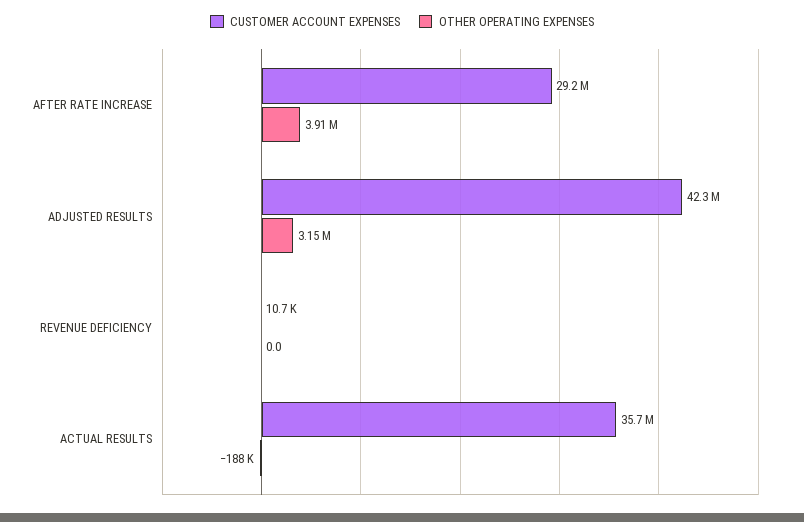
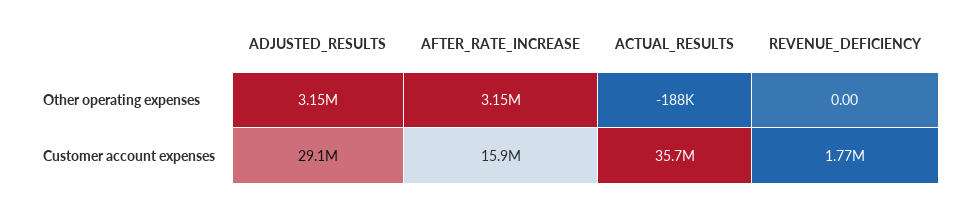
  {
    "CUSTOMER ACCOUNT EXPENSES": {
-     "AFTER RATE INCREASE": 29200000,
+     "AFTER RATE INCREASE": 15900000,
-     "ADJUSTED RESULTS": 42300000,
+     "ADJUSTED RESULTS": 29100000,
-     "REVENUE DEFICIENCY": 10700,
+     "REVENUE DEFICIENCY": 1770000,
      "ACTUAL RESULTS": 35700000
    },
    "OTHER OPERATING EXPENSES": {
-     "AFTER RATE INCREASE": 3910000,
+     "AFTER RATE INCREASE": 3150000,
      "ADJUSTED RESULTS": 3150000,
      "REVENUE DEFICIENCY": 0,
      "ACTUAL RESULTS": -188000
    }
  }

